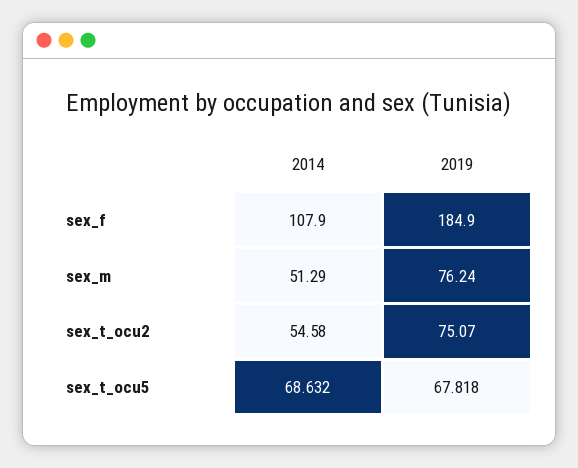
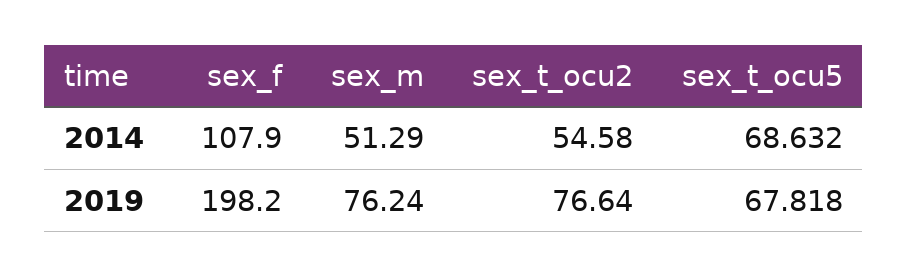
  {
    "2014": {
      "sex_f": 107.9,
      "sex_m": 51.29,
      "sex_t_ocu2": 54.58,
      "sex_t_ocu5": 68.632
    },
    "2019": {
-     "sex_f": 184.9,
+     "sex_f": 198.2,
      "sex_m": 76.24,
-     "sex_t_ocu2": 75.07,
+     "sex_t_ocu2": 76.64,
      "sex_t_ocu5": 67.818
    }
  }

